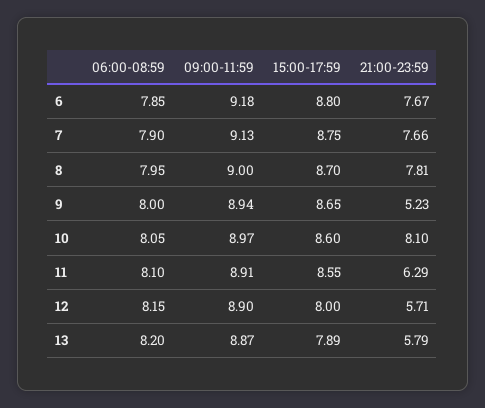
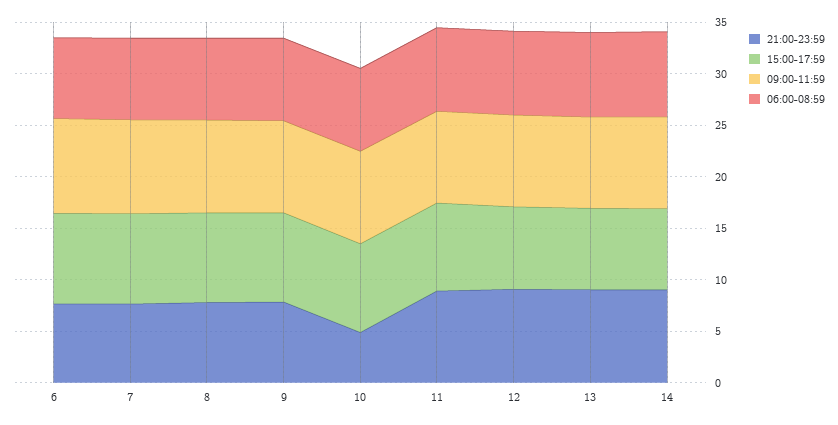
  {
    "06:00-08:59": {
      "6": 7.85,
      "7": 7.9,
      "8": 7.95,
      "9": 8,
      "10": 8.05,
      "11": 8.1,
      "12": 8.15,
-     "13": 8.2
+     "13": 8.2,
+     "14": 8
    },
    "09:00-11:59": {
      "6": 9.18,
      "7": 9.13,
      "8": 9,
      "9": 8.94,
      "10": 8.97,
      "11": 8.91,
      "12": 8.9,
-     "13": 8.87
+     "13": 8.87,
+     "14": 9
    },
    "15:00-17:59": {
      "6": 8.8,
      "7": 8.75,
      "8": 8.7,
      "9": 8.65,
      "10": 8.6,
      "11": 8.55,
      "12": 8,
-     "13": 7.89
+     "13": 7.89,
+     "14": 8
    },
    "21:00-23:59": {
      "6": 7.67,
      "7": 7.66,
      "8": 7.81,
-     "9": 5.23,
+     "9": 8,
-     "10": 8.1,
+     "10": 5,
-     "11": 6.29,
+     "11": 9,
-     "12": 5.71,
+     "12": 9,
-     "13": 5.79
+     "13": 9,
+     "14": 9
    }
  }

